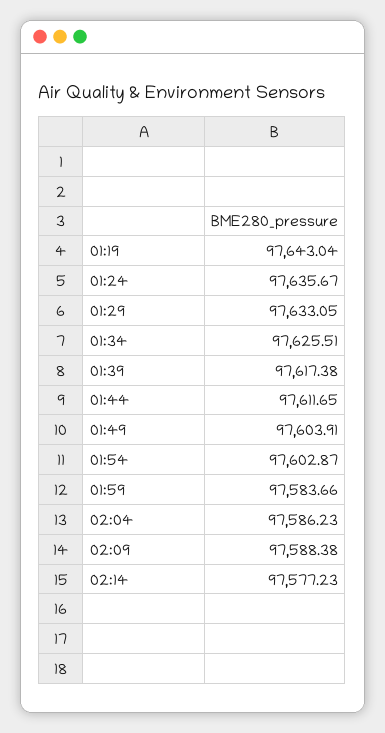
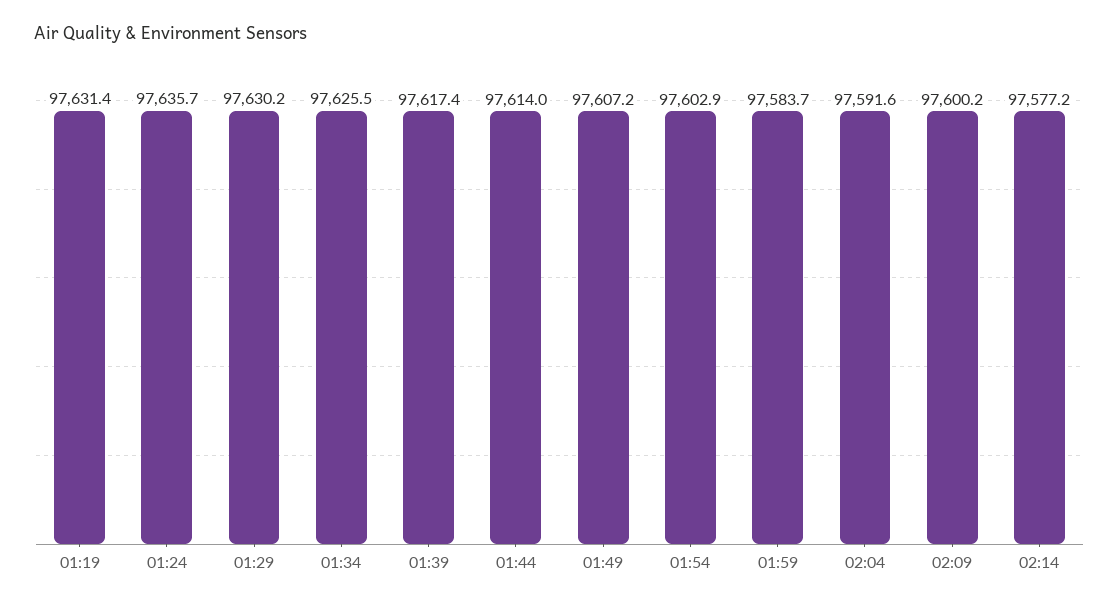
  {
-   "01:19": 97643.04,
+   "01:19": 97631.4,
    "01:24": 97635.67,
-   "01:29": 97633.05,
+   "01:29": 97630.2,
    "01:34": 97625.51,
    "01:39": 97617.38,
-   "01:44": 97611.65,
+   "01:44": 97614,
-   "01:49": 97603.91,
+   "01:49": 97607.2,
    "01:54": 97602.87,
    "01:59": 97583.66,
-   "02:04": 97586.23,
+   "02:04": 97591.6,
-   "02:09": 97588.38,
+   "02:09": 97600.2,
    "02:14": 97577.23
  }

